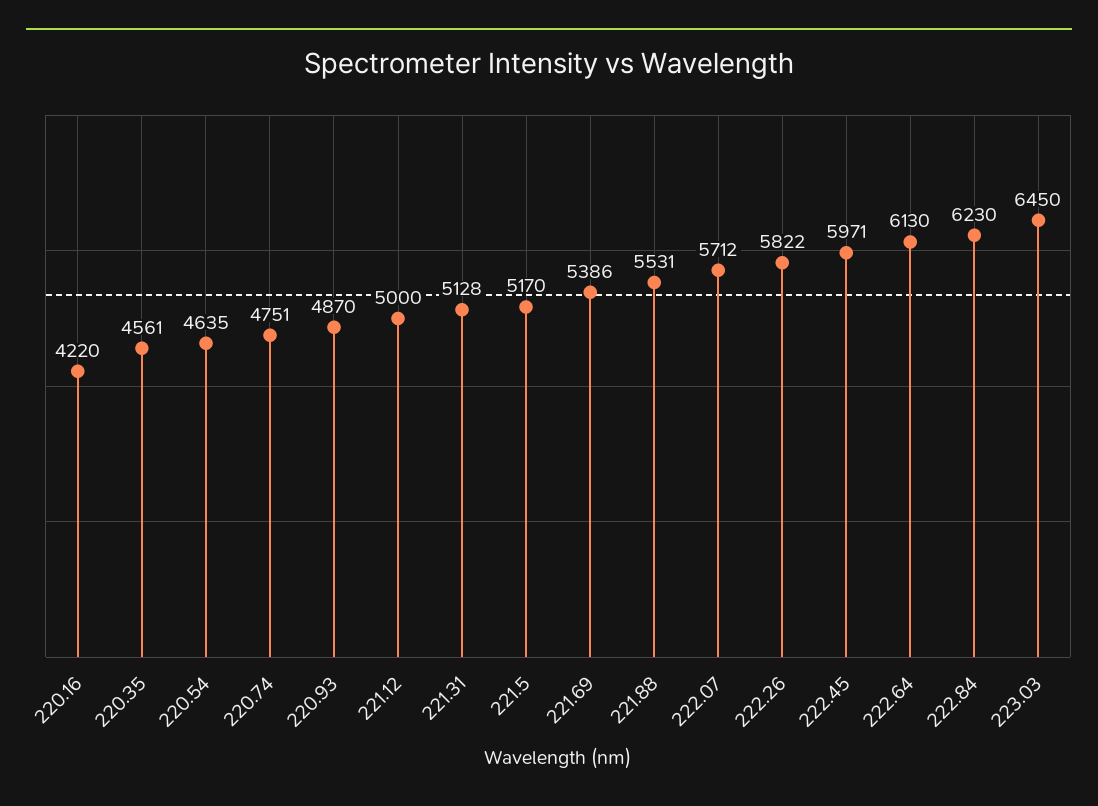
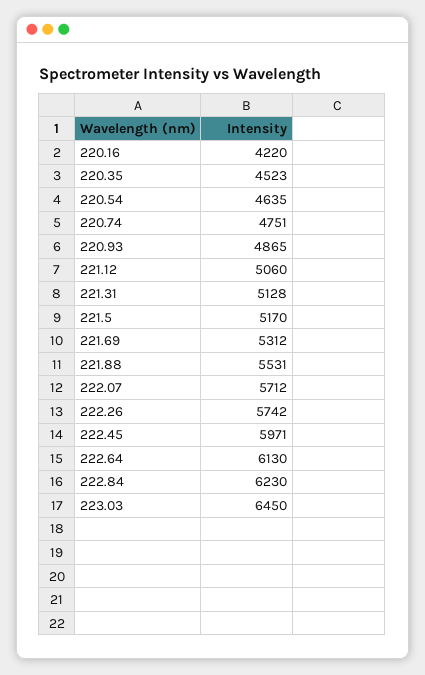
  {
    "220.16": 4220,
-   "220.35": 4561,
+   "220.35": 4523,
    "220.54": 4635,
    "220.74": 4751,
-   "220.93": 4870,
+   "220.93": 4865,
-   "221.12": 5000,
+   "221.12": 5060,
    "221.31": 5128,
    "221.5": 5170,
-   "221.69": 5386,
+   "221.69": 5312,
    "221.88": 5531,
    "222.07": 5712,
-   "222.26": 5822,
+   "222.26": 5742,
    "222.45": 5971,
    "222.64": 6130,
    "222.84": 6230,
    "223.03": 6450
  }

